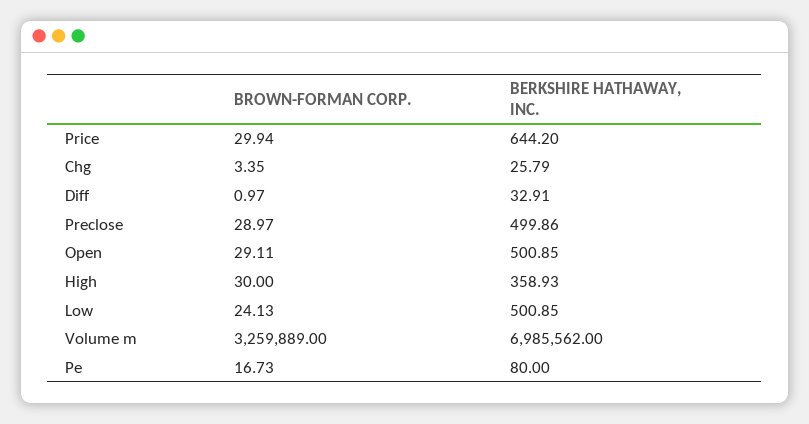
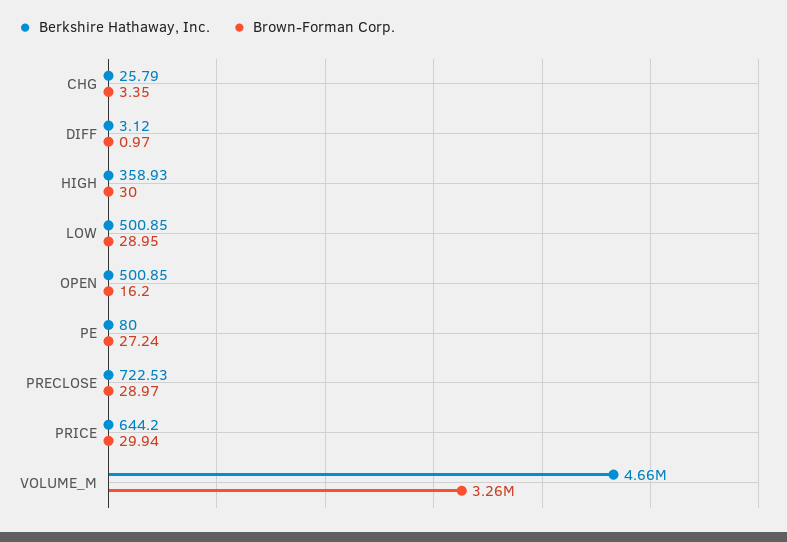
  {
    "BROWN-FORMAN CORP.": {
      "Price": 29.94,
      "Chg": 3.35,
      "Diff": 0.97,
      "Preclose": 28.97,
-     "Open": 29.11,
+     "Open": 16.2,
      "High": 30,
-     "Low": 24.13,
+     "Low": 28.95,
      "Volume m": 3259889,
-     "Pe": 16.73
+     "Pe": 27.24
    },
    "BERKSHIRE HATHAWAY, INC.": {
      "Price": 644.2,
      "Chg": 25.79,
-     "Diff": 32.91,
+     "Diff": 3.12,
-     "Preclose": 499.86,
+     "Preclose": 722.53,
      "Open": 500.85,
      "High": 358.93,
      "Low": 500.85,
-     "Volume m": 6985562,
+     "Volume m": 4660000,
      "Pe": 80
    }
  }

